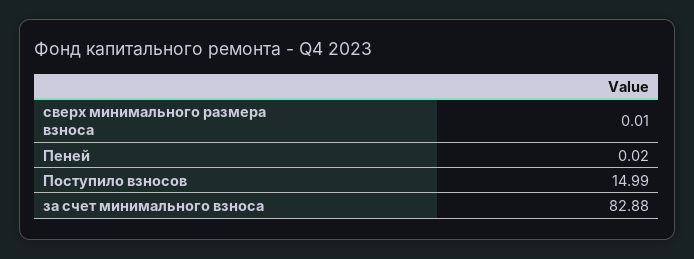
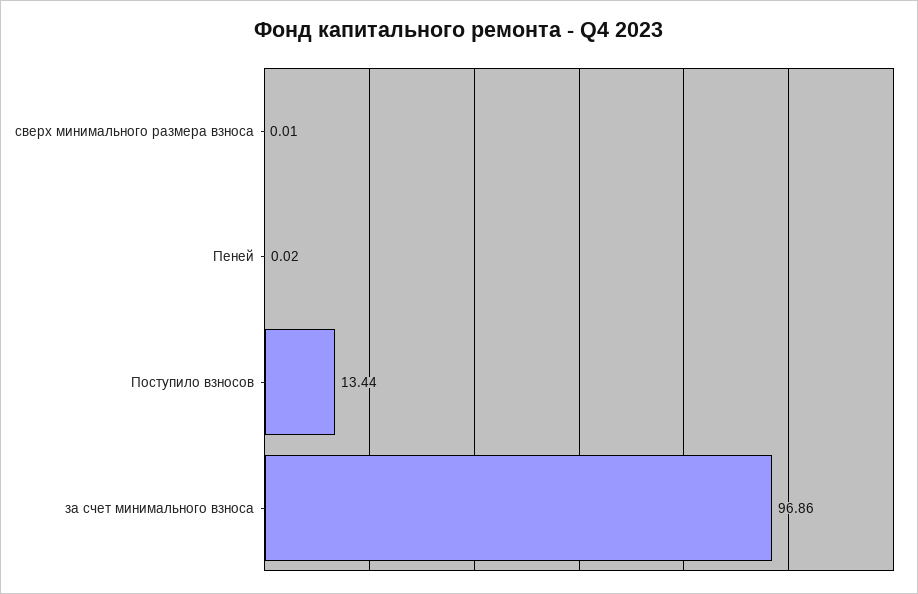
  {
    "сверх минимального размера взноса": 0.01,
    "Пеней": 0.02,
-   "Поступило взносов": 14.99,
+   "Поступило взносов": 13.44,
-   "за счет минимального взноса": 82.88
+   "за счет минимального взноса": 96.86
  }

